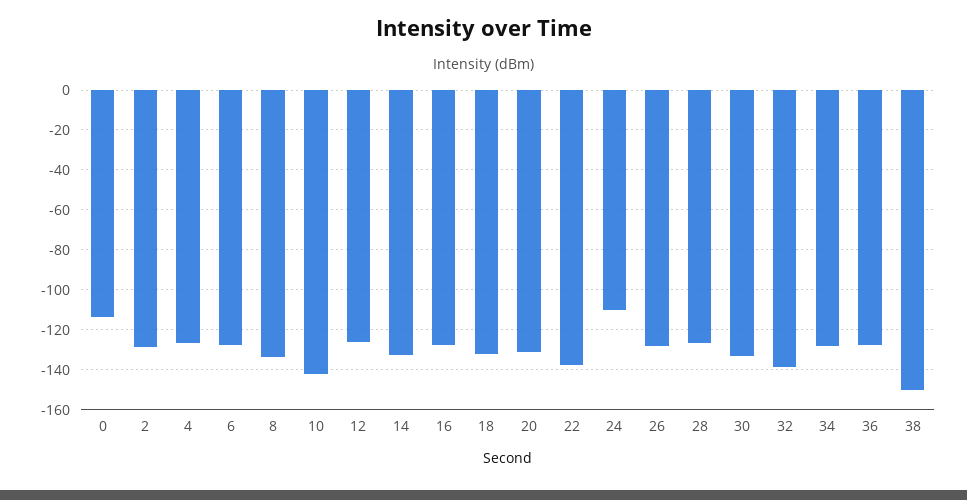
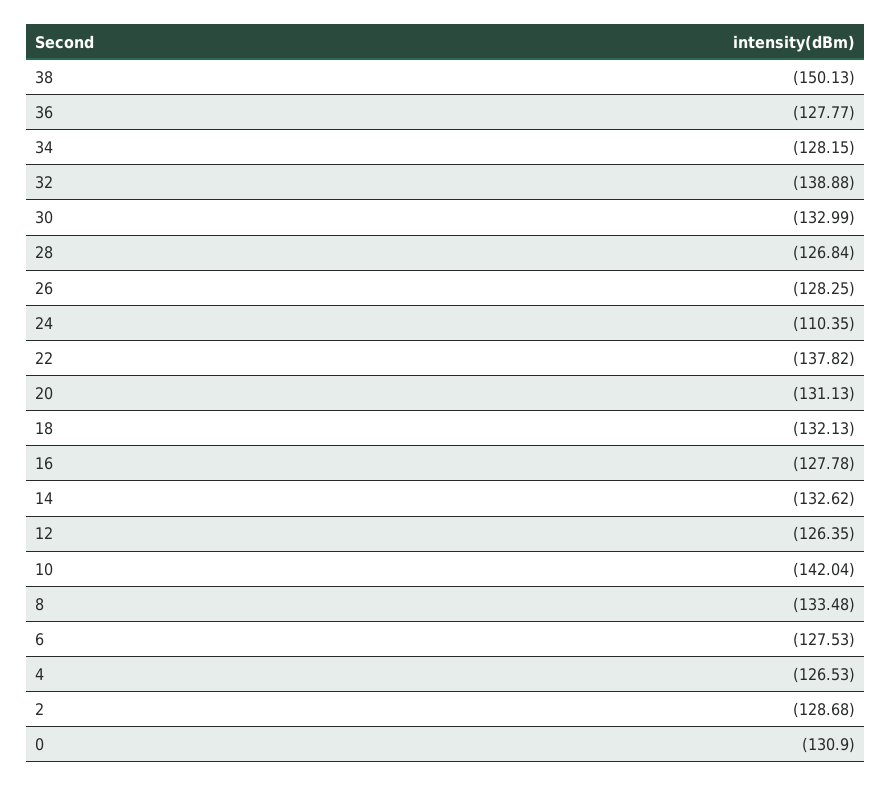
  {
-   "0": -115,
+   "0": -130.9,
    "2": -128.68,
    "4": -126.53,
    "6": -127.53,
    "8": -133.48,
    "10": -142.04,
    "12": -126.35,
    "14": -132.62,
    "16": -127.78,
    "18": -132.13,
    "20": -131.13,
    "22": -137.82,
    "24": -110.35,
    "26": -128.25,
    "28": -126.84,
    "30": -132.99,
    "32": -138.88,
    "34": -128.15,
    "36": -127.77,
    "38": -150.13
  }

